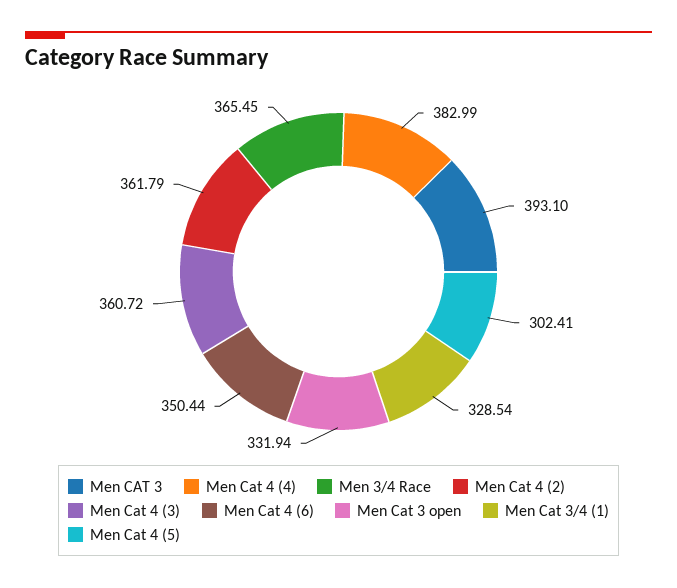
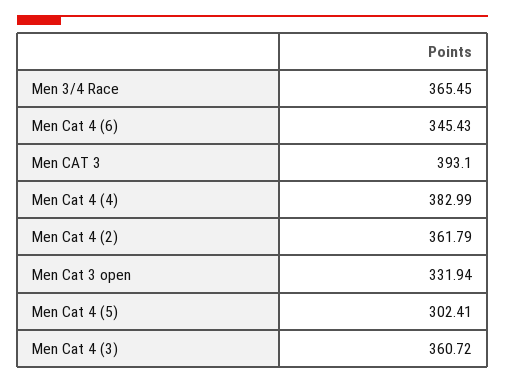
  {
    "Men CAT 3": 393.1,
    "Men Cat 4 (4)": 382.99,
    "Men 3/4 Race": 365.45,
    "Men Cat 4 (2)": 361.79,
    "Men Cat 4 (3)": 360.72,
-   "Men Cat 4 (6)": 350.44,
+   "Men Cat 4 (6)": 345.43,
    "Men Cat 3 open": 331.94,
-   "Men Cat 3/4 (1)": 328.54,
    "Men Cat 4 (5)": 302.41
  }

